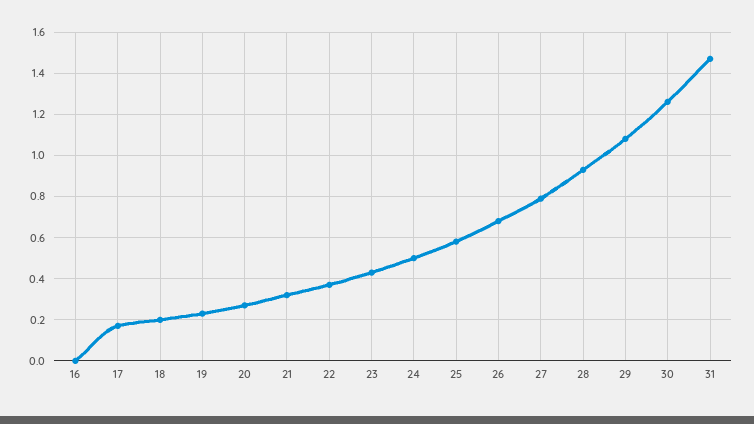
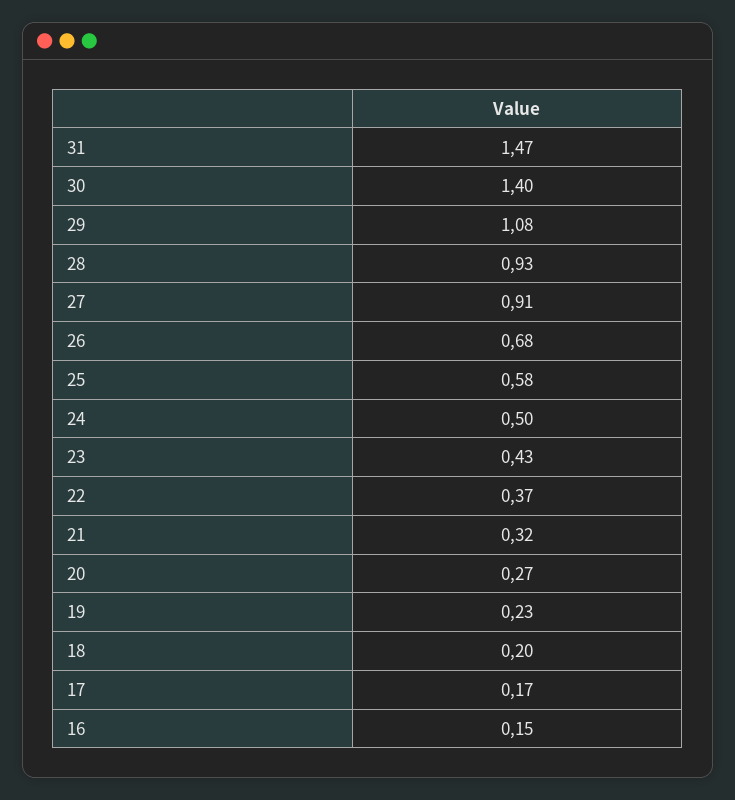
  {
-   "16": 0,
+   "16": 0.15,
    "17": 0.17,
    "18": 0.2,
    "19": 0.23,
    "20": 0.27,
    "21": 0.32,
    "22": 0.37,
    "23": 0.43,
    "24": 0.5,
    "25": 0.58,
    "26": 0.68,
-   "27": 0.8,
+   "27": 0.91,
    "28": 0.93,
    "29": 1.08,
-   "30": 1.25,
+   "30": 1.4,
    "31": 1.47
  }

